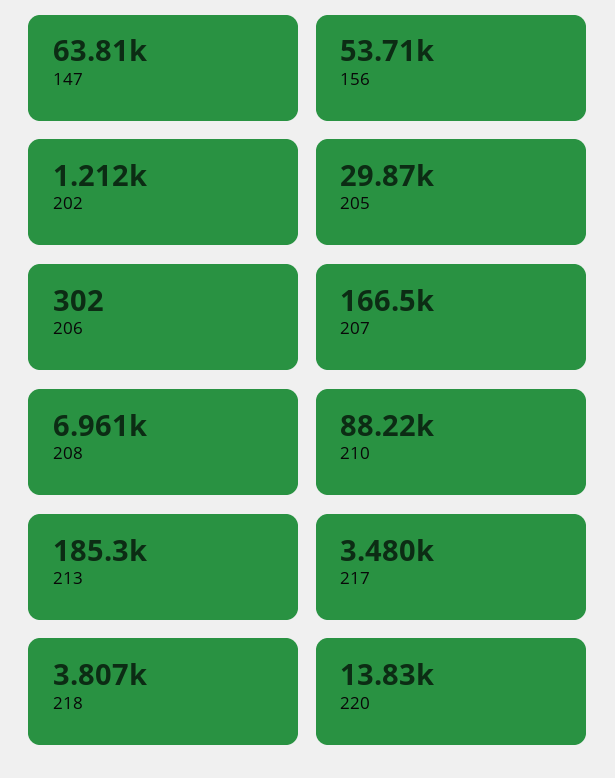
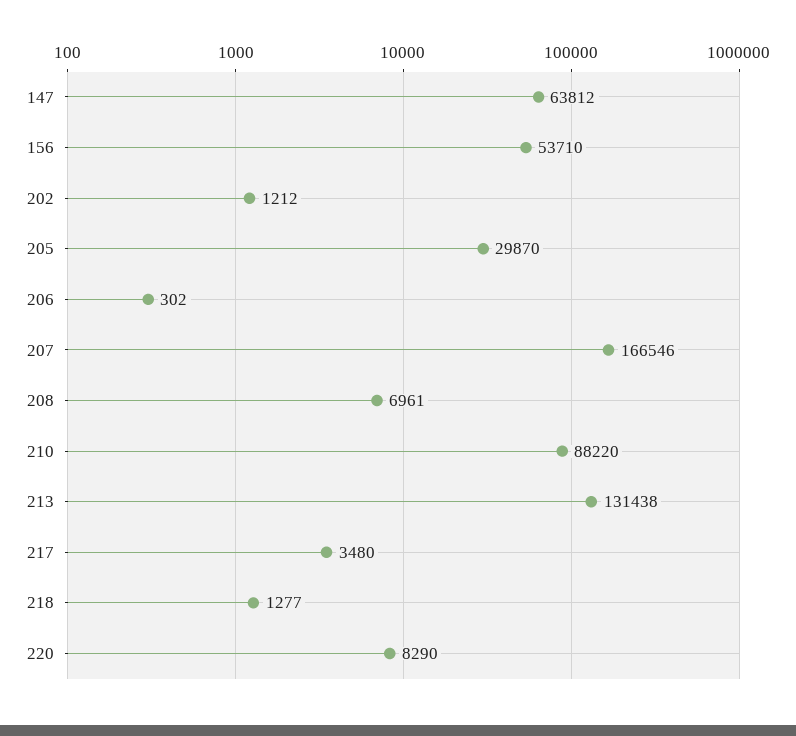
  {
    "147": 63812,
    "156": 53710,
    "202": 1212,
    "205": 29870,
    "206": 302,
    "207": 166546,
    "208": 6961,
    "210": 88220,
-   "213": 185300,
+   "213": 131438,
    "217": 3480,
-   "218": 3807,
+   "218": 1277,
-   "220": 13830
+   "220": 8290
  }

